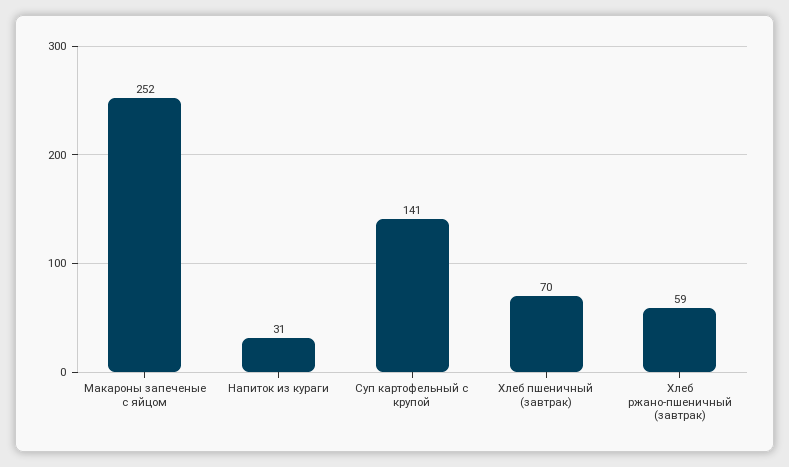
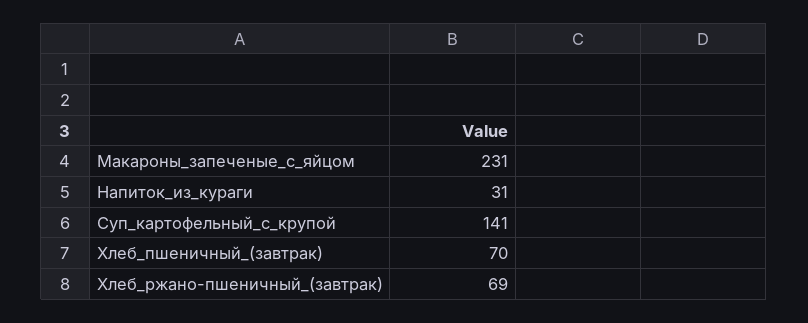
  {
-   "Макароны запеченые с яйцом": 252,
+   "Макароны запеченые с яйцом": 231,
    "Напиток из кураги": 31,
    "Суп картофельный с крупой": 141,
    "Хлеб пшеничный (завтрак)": 70,
-   "Хлеб ржано-пшеничный (завтрак)": 59
+   "Хлеб ржано-пшеничный (завтрак)": 69
  }

